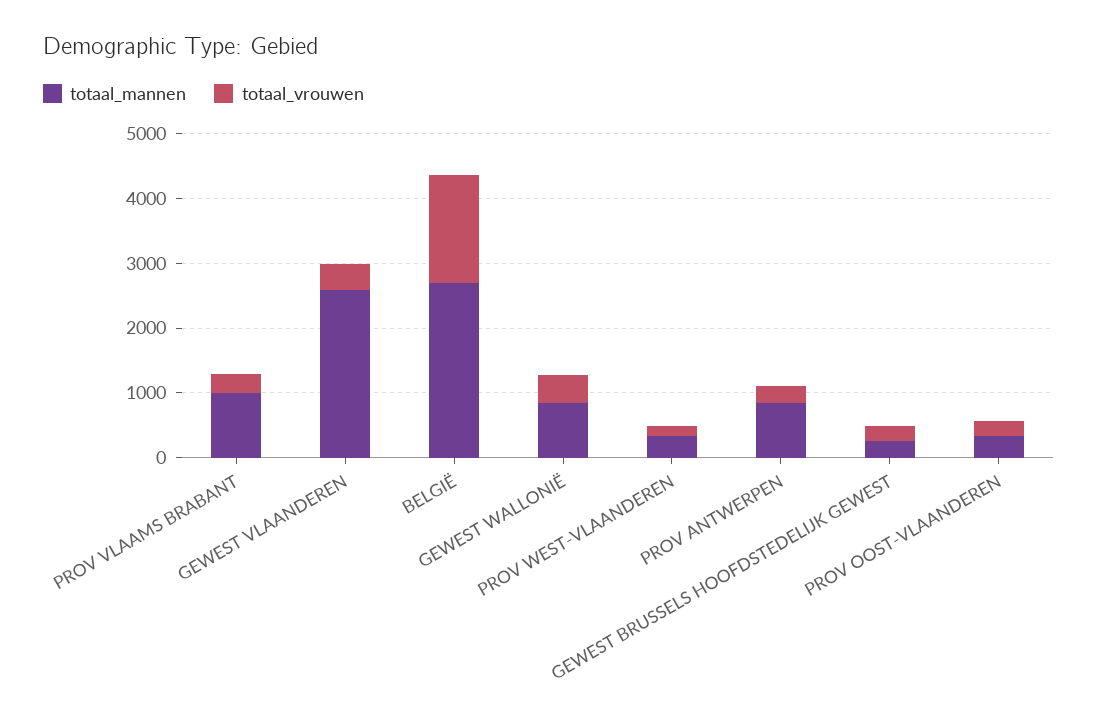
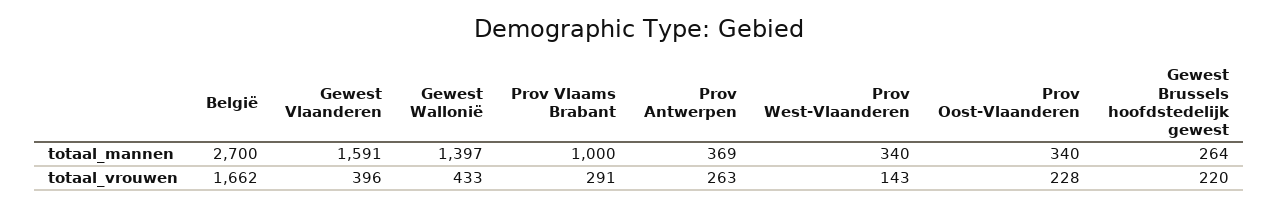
  {
    "totaal_mannen": {
      "PROV VLAAMS BRABANT": 1000,
-     "GEWEST VLAANDEREN": 2600,
+     "GEWEST VLAANDEREN": 1591,
      "BELGIË": 2700,
-     "GEWEST WALLONIË": 800,
+     "GEWEST WALLONIË": 1397,
      "PROV WEST-VLAANDEREN": 340,
-     "PROV ANTWERPEN": 800,
+     "PROV ANTWERPEN": 369,
      "GEWEST BRUSSELS HOOFDSTEDELIJK GEWEST": 264,
      "PROV OOST-VLAANDEREN": 340
    },
    "totaal_vrouwen": {
      "PROV VLAAMS BRABANT": 291,
      "GEWEST VLAANDEREN": 396,
      "BELGIË": 1662,
      "GEWEST WALLONIË": 433,
      "PROV WEST-VLAANDEREN": 143,
      "PROV ANTWERPEN": 263,
      "GEWEST BRUSSELS HOOFDSTEDELIJK GEWEST": 220,
      "PROV OOST-VLAANDEREN": 228
    }
  }

